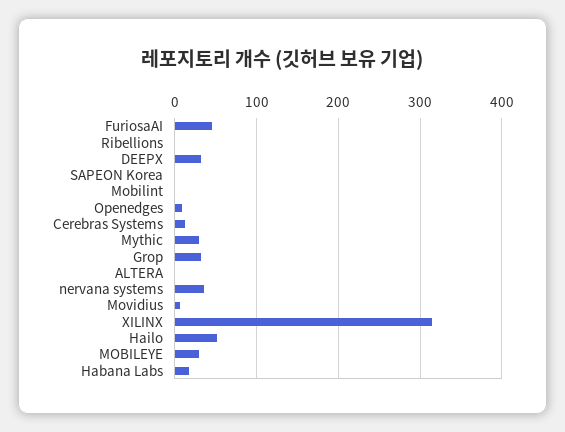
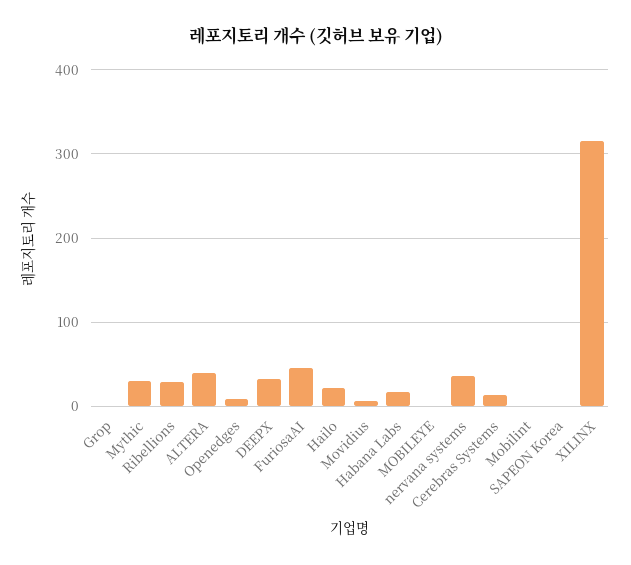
  {
    "FuriosaAI": 50,
-   "Ribellions": 0,
+   "Ribellions": 30,
    "DEEPX": 30,
    "SAPEON Korea": 0,
    "Mobilint": 0,
    "Openedges": 10,
    "Cerebras Systems": 10,
    "Mythic": 30,
-   "Grop": 30,
+   "Grop": 0,
-   "ALTERA": 0,
+   "ALTERA": 40,
    "nervana systems": 40,
    "Movidius": 10,
    "XILINX": 320,
-   "Hailo": 50,
+   "Hailo": 20,
-   "MOBILEYE": 30,
+   "MOBILEYE": 0,
    "Habana Labs": 20
  }

